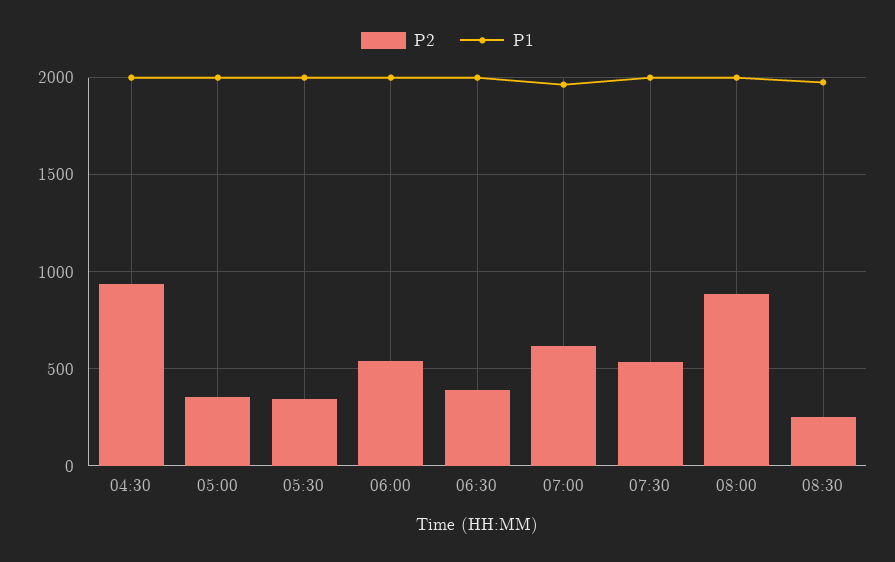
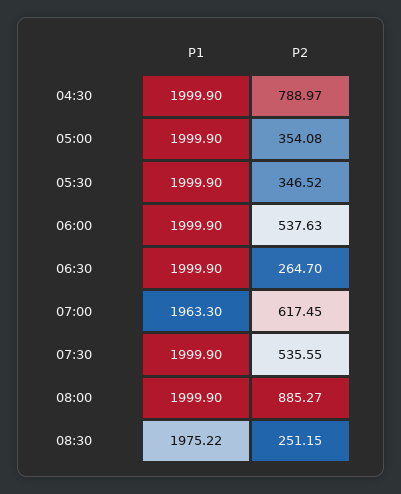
  {
    "P2": {
-     "04:30": 950,
+     "04:30": 788.97,
      "05:00": 354.08,
      "05:30": 346.52,
      "06:00": 537.63,
-     "06:30": 400,
+     "06:30": 264.7,
      "07:00": 617.45,
      "07:30": 535.55,
      "08:00": 885.27,
      "08:30": 251.15
    },
    "P1": {
      "04:30": 1999.9,
      "05:00": 1999.9,
      "05:30": 1999.9,
      "06:00": 1999.9,
      "06:30": 1999.9,
      "07:00": 1963.3,
      "07:30": 1999.9,
      "08:00": 1999.9,
      "08:30": 1975.22
    }
  }

